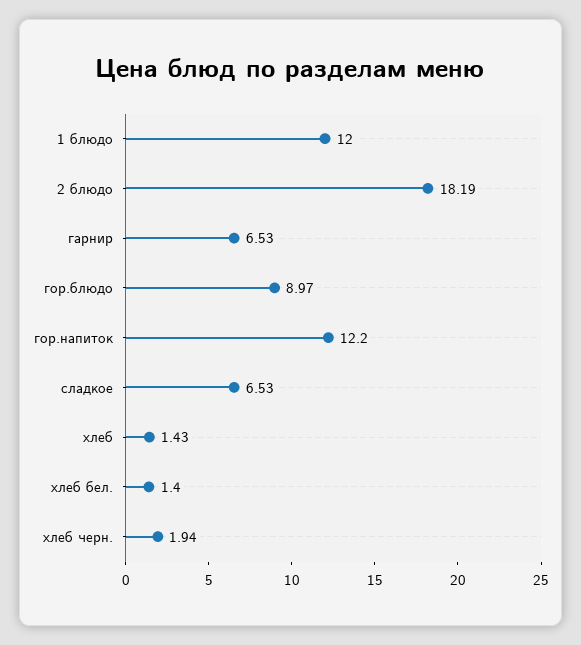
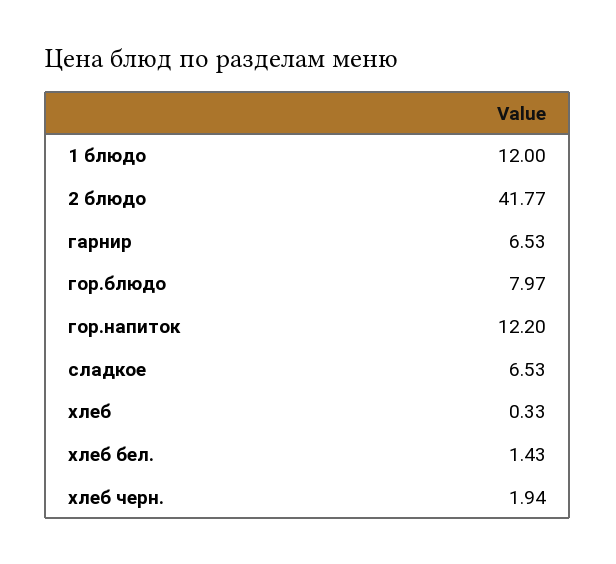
  {
    "1 блюдо": 12,
-   "2 блюдо": 18.19,
+   "2 блюдо": 41.77,
    "гарнир": 6.53,
-   "гор.блюдо": 8.97,
+   "гор.блюдо": 7.97,
    "гор.напиток": 12.2,
    "сладкое": 6.53,
-   "хлеб": 1.43,
+   "хлеб": 0.33,
-   "хлеб бел.": 1.4,
+   "хлеб бел.": 1.43,
    "хлеб черн.": 1.94
  }

